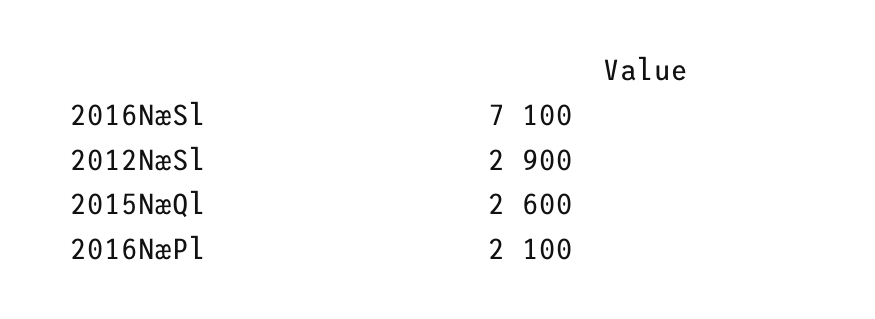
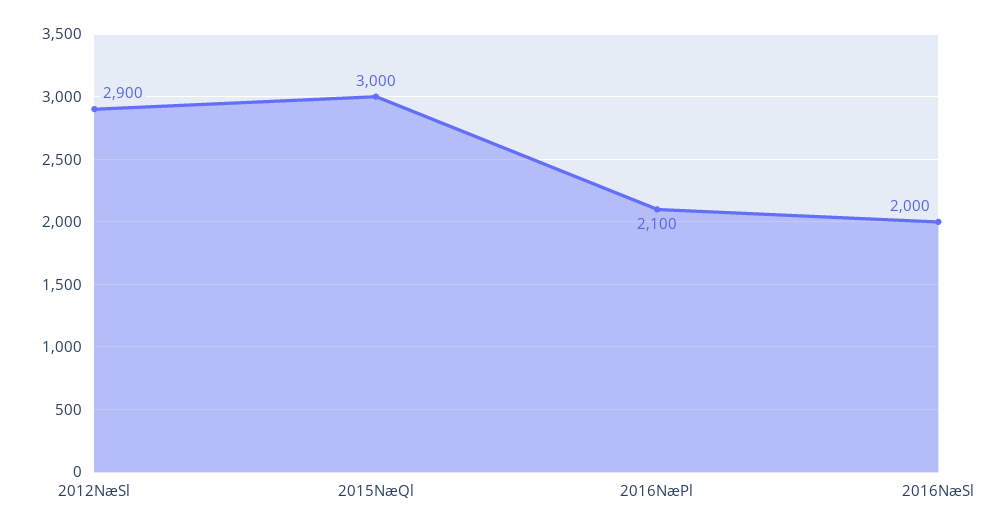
  {
-   "2016NæSl": 7100,
+   "2016NæSl": 2000,
    "2012NæSl": 2900,
-   "2015NæQl": 2600,
+   "2015NæQl": 3000,
    "2016NæPl": 2100
  }

